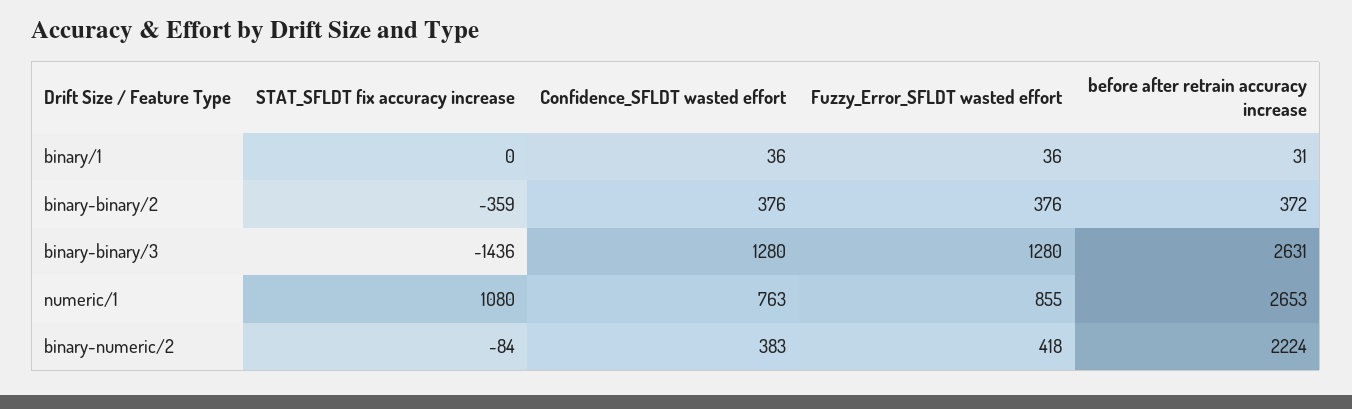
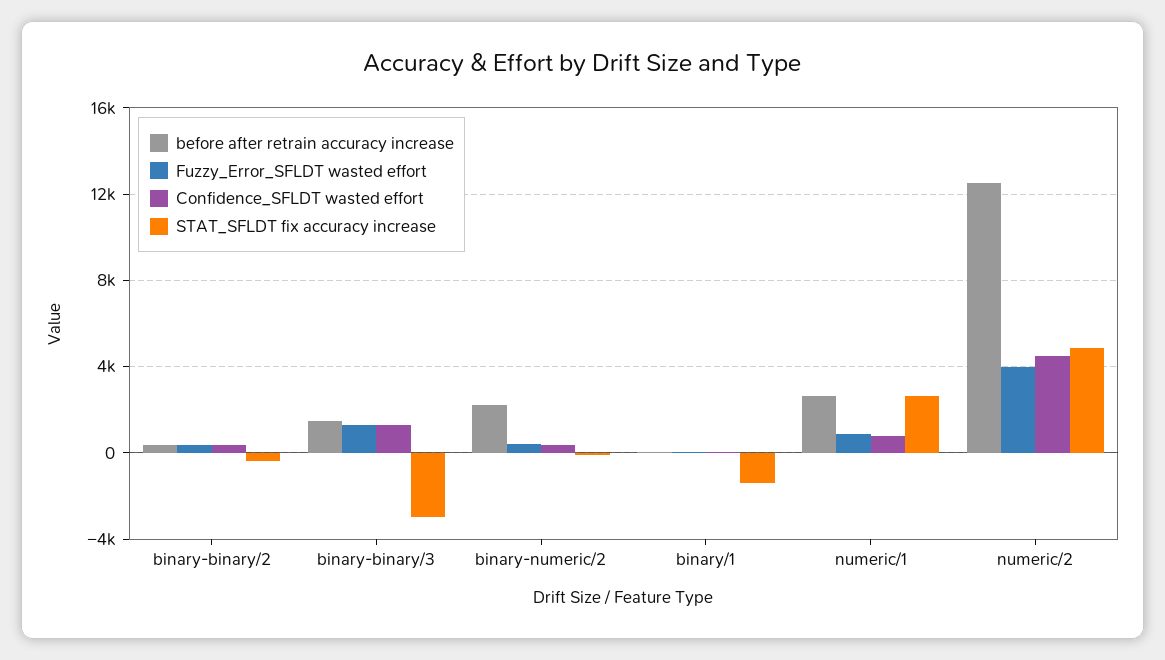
  {
    "STAT_SFLDT fix accuracy increase": {
-     "binary/1": 0,
+     "binary/1": -1500,
      "binary-binary/2": -359,
-     "binary-binary/3": -1436,
+     "binary-binary/3": -3000,
-     "numeric/1": 1080,
+     "numeric/1": 2500,
-     "binary-numeric/2": -84
+     "binary-numeric/2": -84,
+     "numeric/2": 5000
    },
    "Confidence_SFLDT wasted effort": {
      "binary/1": 36,
      "binary-binary/2": 376,
      "binary-binary/3": 1280,
      "numeric/1": 763,
-     "binary-numeric/2": 383
+     "binary-numeric/2": 383,
+     "numeric/2": 4500
    },
    "Fuzzy_Error_SFLDT wasted effort": {
      "binary/1": 36,
      "binary-binary/2": 376,
      "binary-binary/3": 1280,
      "numeric/1": 855,
-     "binary-numeric/2": 418
+     "binary-numeric/2": 418,
+     "numeric/2": 4000
    },
    "before after retrain accuracy increase": {
      "binary/1": 31,
      "binary-binary/2": 372,
-     "binary-binary/3": 2631,
+     "binary-binary/3": 1500,
      "numeric/1": 2653,
-     "binary-numeric/2": 2224
+     "binary-numeric/2": 2224,
+     "numeric/2": 12500
    }
  }

